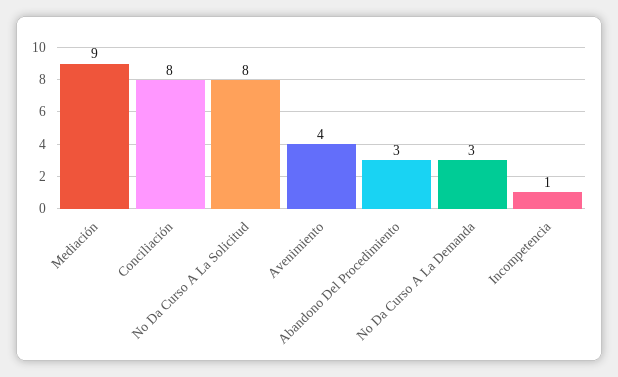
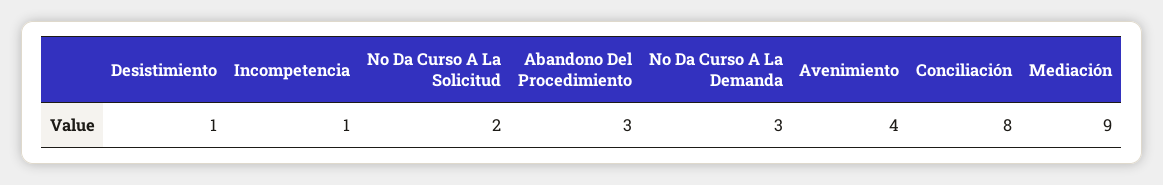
  {
    "Mediación": 9,
    "Conciliación": 8,
-   "No Da Curso A La Solicitud": 8,
+   "No Da Curso A La Solicitud": 2,
    "Avenimiento": 4,
    "Abandono Del Procedimiento": 3,
    "No Da Curso A La Demanda": 3,
-   "Incompetencia": 1
+   "Incompetencia": 1,
+   "Desistimiento": 1
  }

